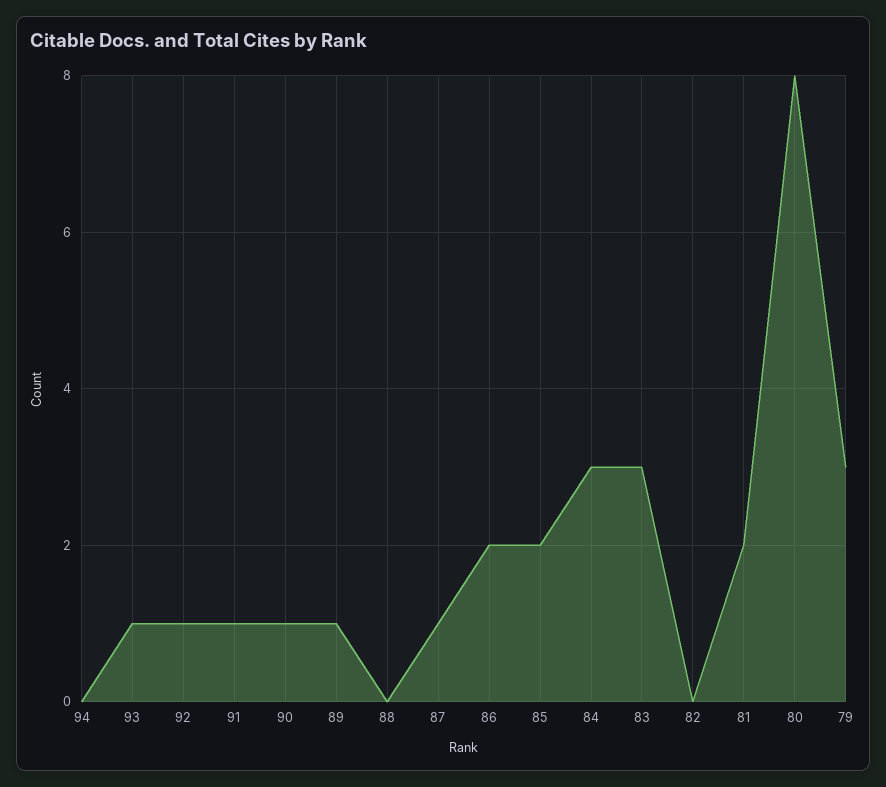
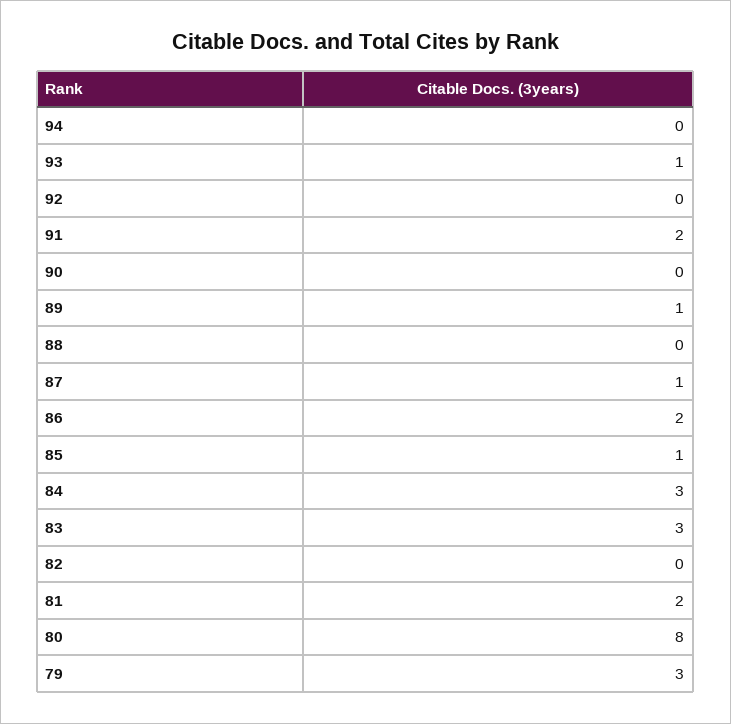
  {
    "94": 0,
    "93": 1,
-   "92": 1,
+   "92": 0,
-   "91": 1,
+   "91": 2,
-   "90": 1,
+   "90": 0,
    "89": 1,
    "88": 0,
    "87": 1,
    "86": 2,
-   "85": 2,
+   "85": 1,
    "84": 3,
    "83": 3,
    "82": 0,
    "81": 2,
    "80": 8,
    "79": 3
  }

